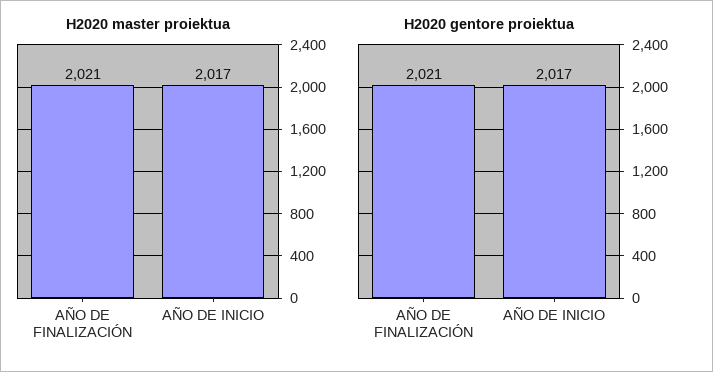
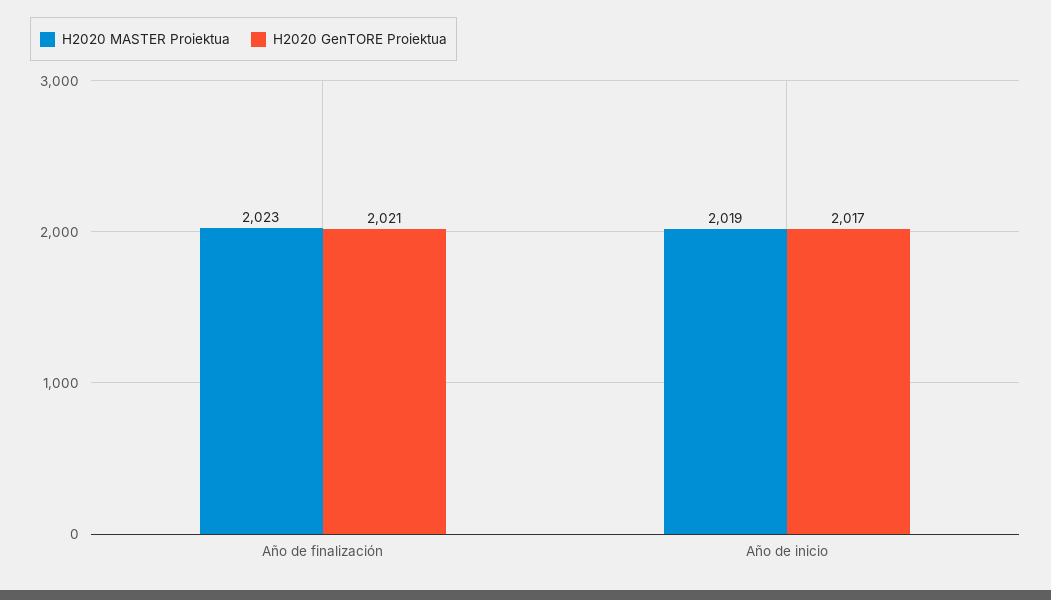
  {
    "H2020 master proiektua": {
-     "AÑO DE FINALIZACIÓN": 2021,
+     "AÑO DE FINALIZACIÓN": 2023,
-     "AÑO DE INICIO": 2017
+     "AÑO DE INICIO": 2019
    },
    "H2020 gentore proiektua": {
      "AÑO DE FINALIZACIÓN": 2021,
      "AÑO DE INICIO": 2017
    }
  }

